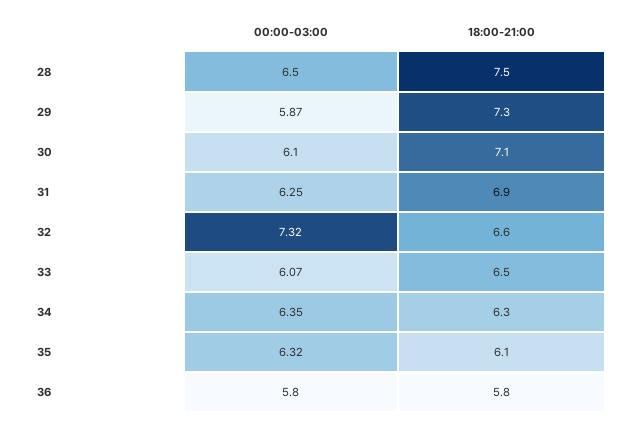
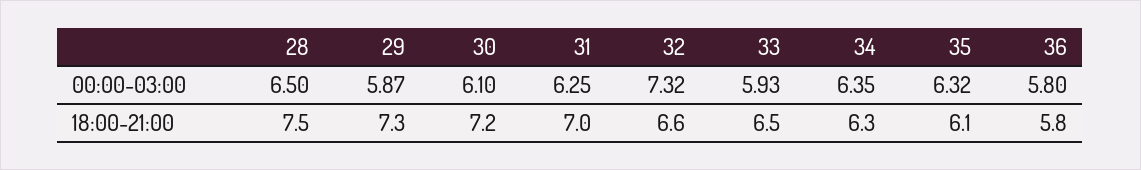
  {
    "00:00-03:00": {
      "28": 6.5,
      "29": 5.87,
      "30": 6.1,
      "31": 6.25,
      "32": 7.32,
-     "33": 6.07,
+     "33": 5.93,
      "34": 6.35,
      "35": 6.32,
      "36": 5.8
    },
    "18:00-21:00": {
      "28": 7.5,
      "29": 7.3,
-     "30": 7.1,
+     "30": 7.2,
-     "31": 6.9,
+     "31": 7,
      "32": 6.6,
      "33": 6.5,
      "34": 6.3,
      "35": 6.1,
      "36": 5.8
    }
  }

